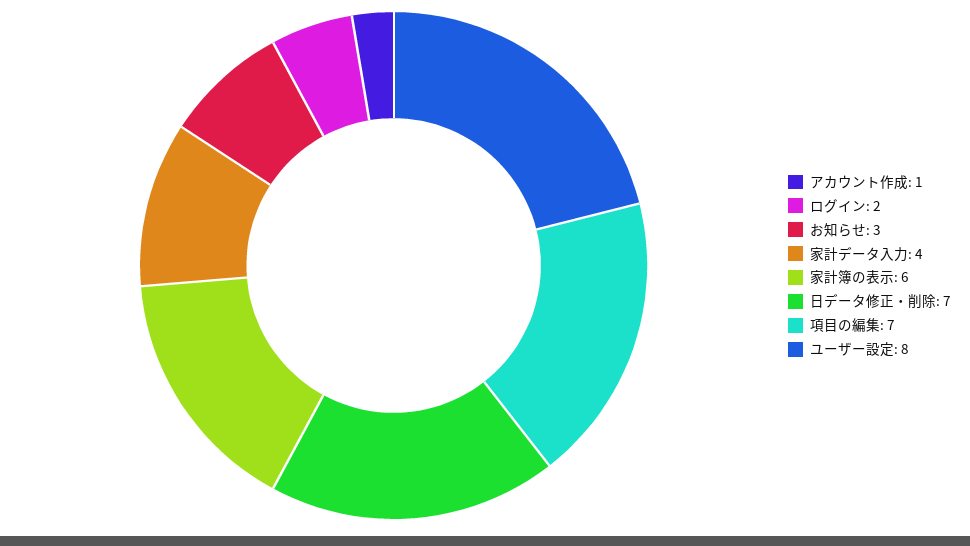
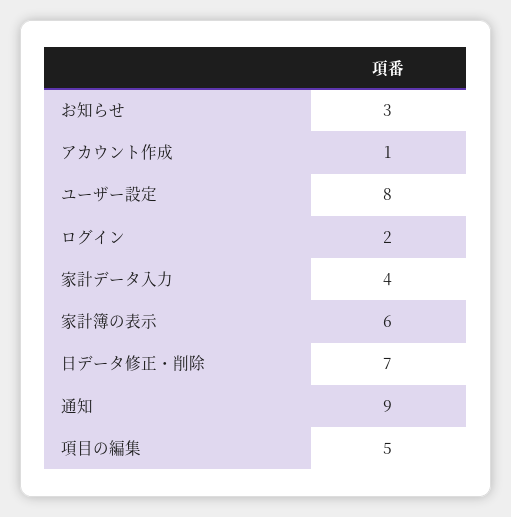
  {
    "アカウント作成": 1,
    "ログイン": 2,
    "お知らせ": 3,
    "家計データ入力": 4,
    "家計簿の表示": 6,
    "日データ修正・削除": 7,
-   "項目の編集": 7,
+   "項目の編集": 5,
-   "ユーザー設定": 8
+   "ユーザー設定": 8,
+   "通知": 9
  }

